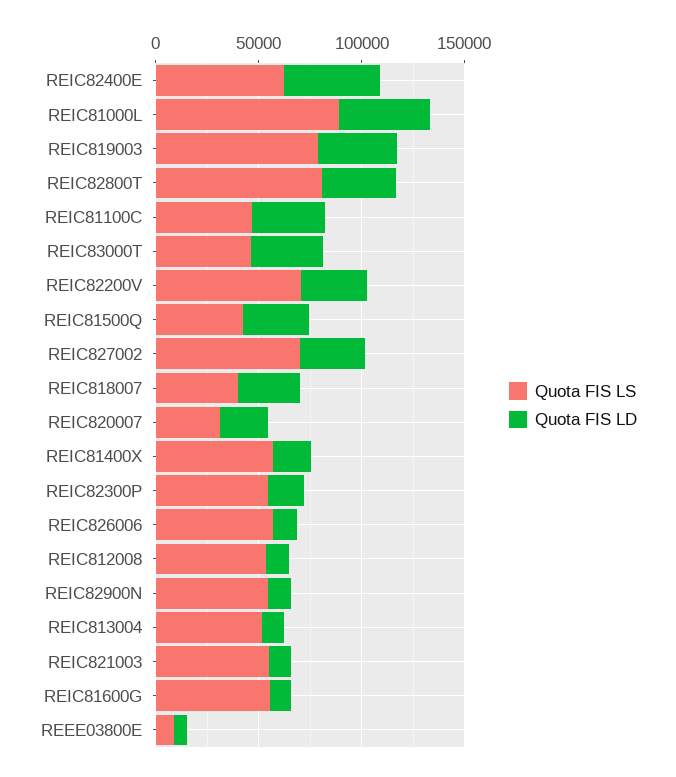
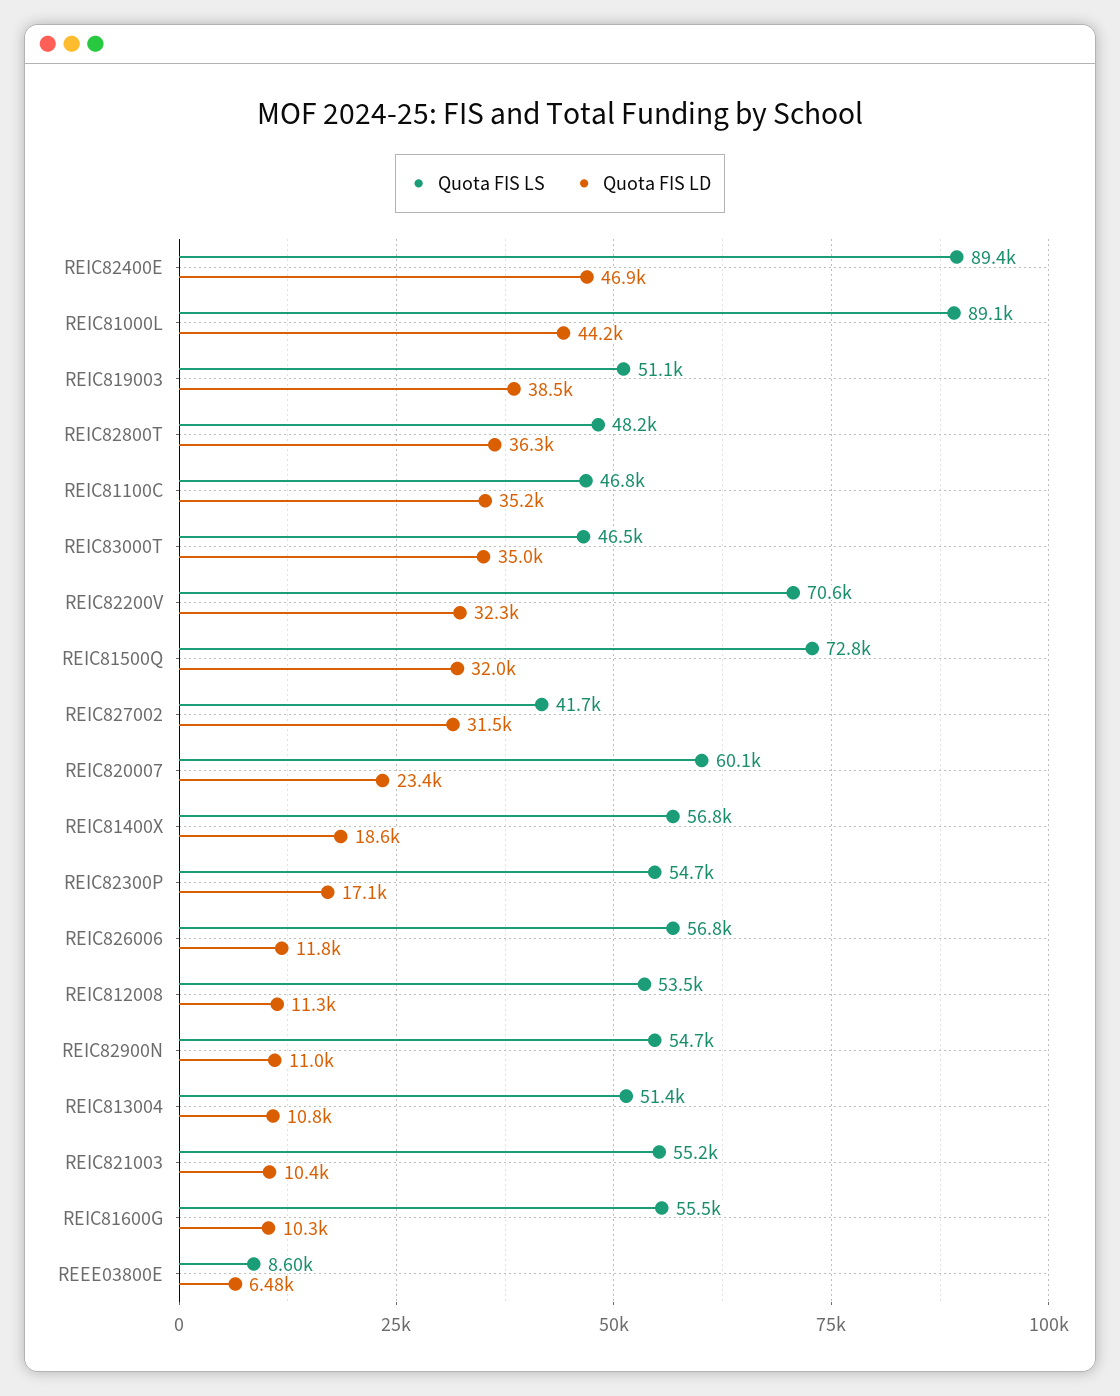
  {
    "Quota FIS LS": {
-     "REIC82400E": 60000,
+     "REIC82400E": 89400,
      "REIC81000L": 89100,
-     "REIC819003": 80000,
+     "REIC819003": 51100,
-     "REIC82800T": 80000,
+     "REIC82800T": 48200,
      "REIC81100C": 46800,
      "REIC83000T": 46500,
      "REIC82200V": 70600,
-     "REIC81500Q": 40000,
+     "REIC81500Q": 72800,
-     "REIC827002": 70000,
+     "REIC827002": 41700,
-     "REIC818007": 40000,
-     "REIC820007": 30000,
+     "REIC820007": 60100,
      "REIC81400X": 56800,
      "REIC82300P": 54700,
      "REIC826006": 56800,
      "REIC812008": 53500,
      "REIC82900N": 54700,
      "REIC813004": 51400,
      "REIC821003": 55200,
      "REIC81600G": 55500,
      "REEE03800E": 8600
    },
    "Quota FIS LD": {
      "REIC82400E": 46900,
      "REIC81000L": 44200,
      "REIC819003": 38500,
      "REIC82800T": 36300,
      "REIC81100C": 35200,
      "REIC83000T": 35000,
      "REIC82200V": 32300,
      "REIC81500Q": 32000,
      "REIC827002": 31500,
-     "REIC818007": 30000,
      "REIC820007": 23400,
      "REIC81400X": 18600,
      "REIC82300P": 17100,
      "REIC826006": 11800,
      "REIC812008": 11300,
      "REIC82900N": 11000,
      "REIC813004": 10800,
      "REIC821003": 10400,
      "REIC81600G": 10300,
      "REEE03800E": 6480
    }
  }

